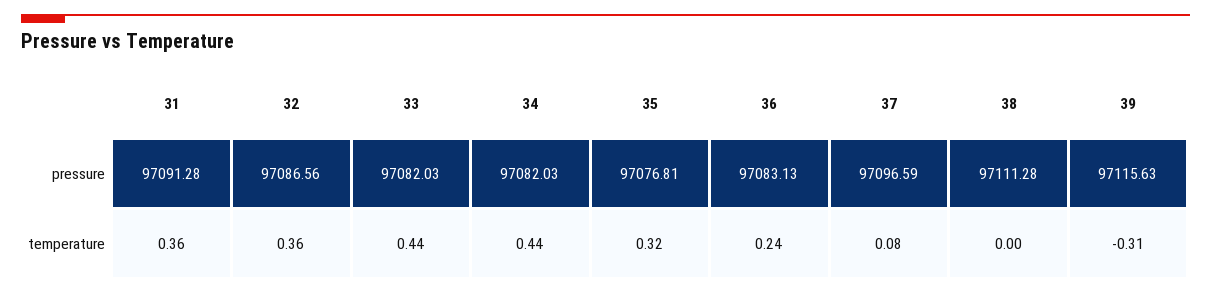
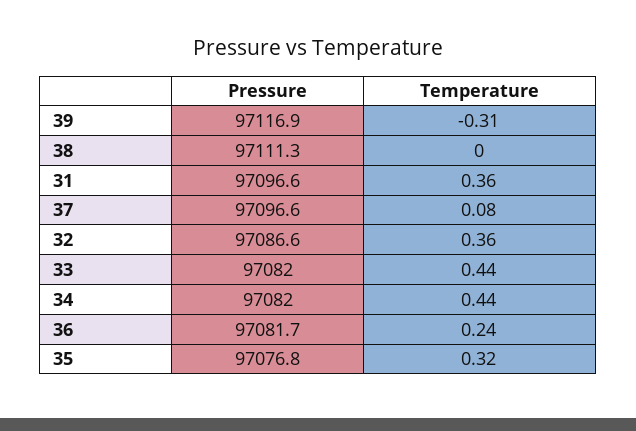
  {
    "31": {
-     "pressure": 97091.28,
+     "pressure": 97096.6,
      "temperature": 0.36
    },
    "32": {
      "pressure": 97086.56,
      "temperature": 0.36
    },
    "33": {
      "pressure": 97082.03,
      "temperature": 0.44
    },
    "34": {
      "pressure": 97082.03,
      "temperature": 0.44
    },
    "35": {
      "pressure": 97076.81,
      "temperature": 0.32
    },
    "36": {
-     "pressure": 97083.13,
+     "pressure": 97081.7,
      "temperature": 0.24
    },
    "37": {
      "pressure": 97096.59,
      "temperature": 0.08
    },
    "38": {
      "pressure": 97111.28,
      "temperature": 0
    },
    "39": {
-     "pressure": 97115.63,
+     "pressure": 97116.9,
      "temperature": -0.31
    }
  }

